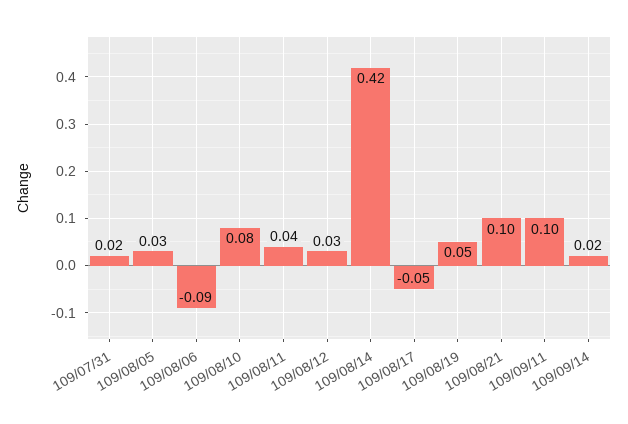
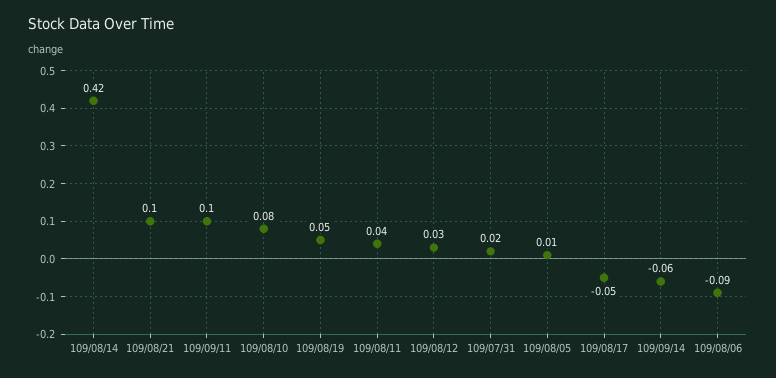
  {
    "109/07/31": 0.02,
-   "109/08/05": 0.03,
+   "109/08/05": 0.01,
    "109/08/06": -0.09,
    "109/08/10": 0.08,
    "109/08/11": 0.04,
    "109/08/12": 0.03,
    "109/08/14": 0.42,
    "109/08/17": -0.05,
    "109/08/19": 0.05,
    "109/08/21": 0.1,
    "109/09/11": 0.1,
-   "109/09/14": 0.02
+   "109/09/14": -0.06
  }

